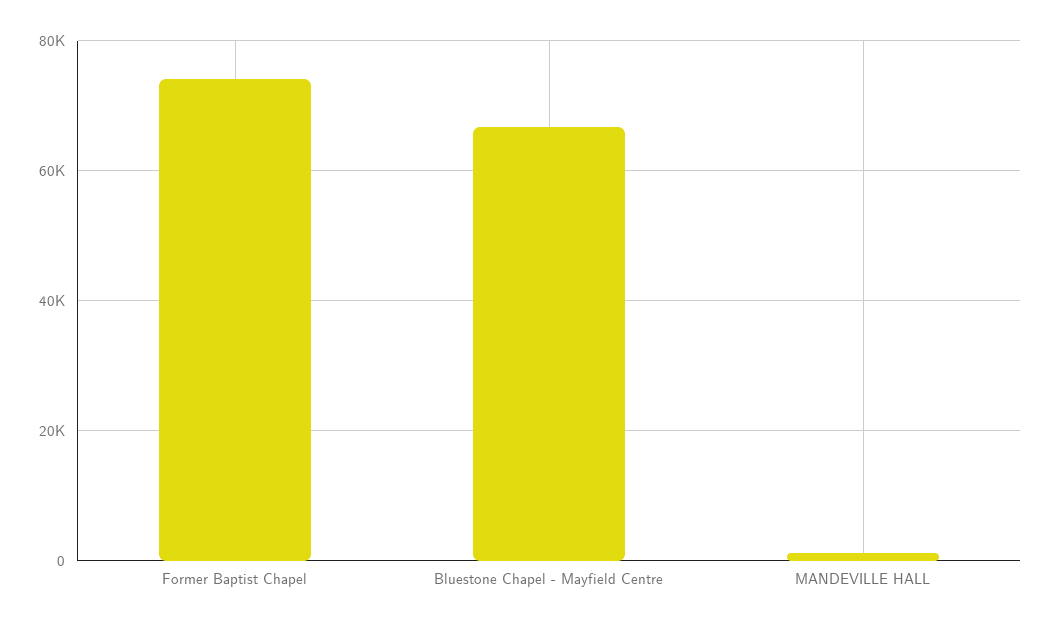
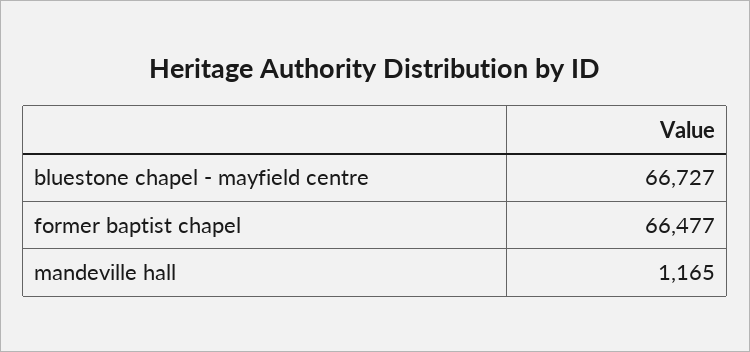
  {
-   "Former Baptist Chapel": 74000,
+   "Former Baptist Chapel": 66477,
    "Bluestone Chapel - Mayfield Centre": 66727,
    "MANDEVILLE HALL": 1165
  }

